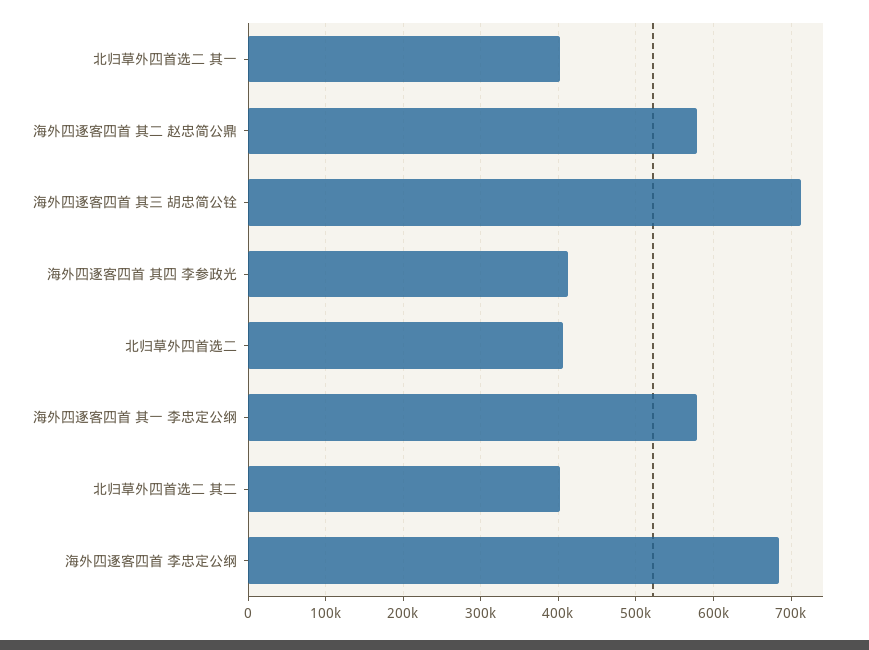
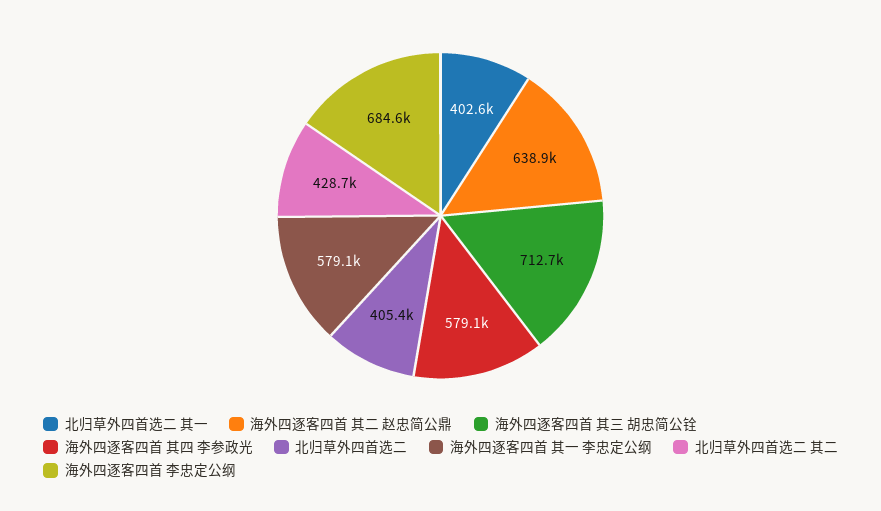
  {
    "北归草外四首选二 其一": 402600,
-   "海外四逐客四首 其二 赵忠简公鼎": 580000,
+   "海外四逐客四首 其二 赵忠简公鼎": 638900,
    "海外四逐客四首 其三 胡忠简公铨": 712700,
-   "海外四逐客四首 其四 李参政光": 410000,
+   "海外四逐客四首 其四 李参政光": 579100,
    "北归草外四首选二": 405400,
    "海外四逐客四首 其一 李忠定公纲": 579100,
-   "北归草外四首选二 其二": 400000,
+   "北归草外四首选二 其二": 428700,
    "海外四逐客四首 李忠定公纲": 684600
  }

